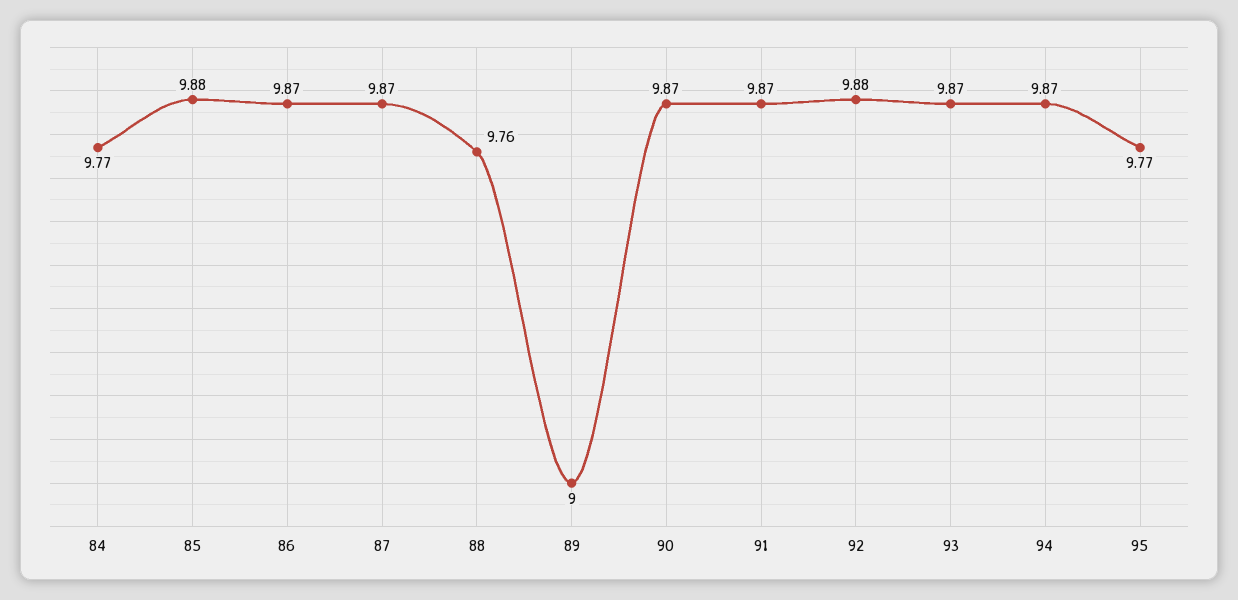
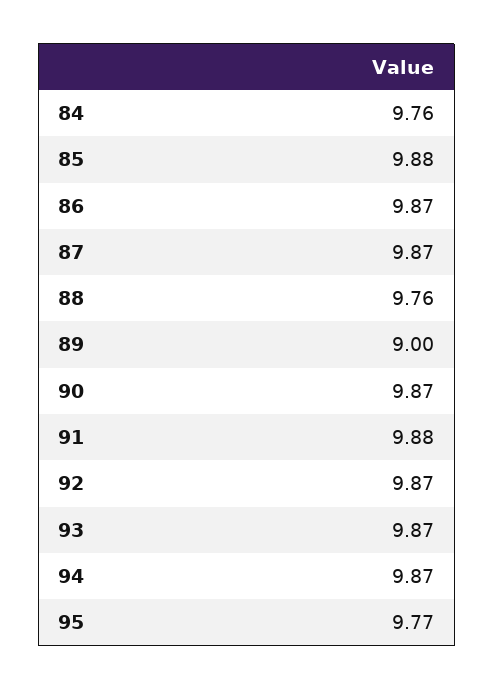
  {
-   "84": 9.77,
+   "84": 9.76,
    "85": 9.88,
    "86": 9.87,
    "87": 9.87,
    "88": 9.76,
    "89": 9,
    "90": 9.87,
-   "91": 9.87,
+   "91": 9.88,
-   "92": 9.88,
+   "92": 9.87,
    "93": 9.87,
    "94": 9.87,
    "95": 9.77
  }

